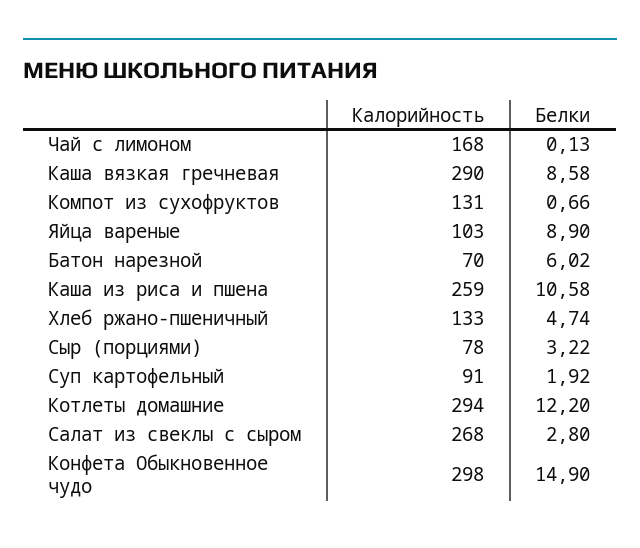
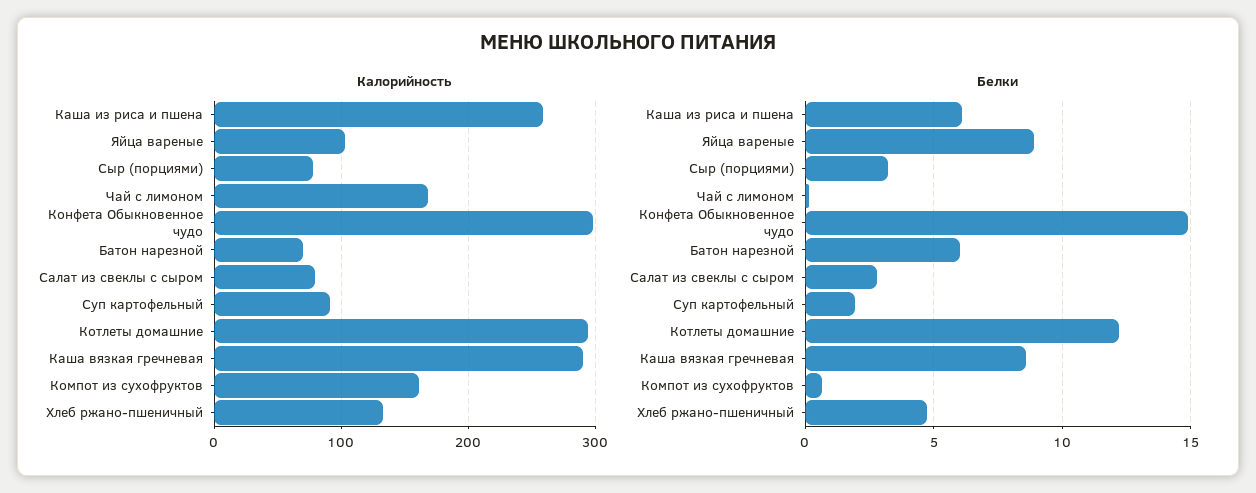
  {
    "Калорийность": {
      "Чай с лимоном": 168,
      "Каша вязкая гречневая": 290,
-     "Компот из сухофруктов": 131,
+     "Компот из сухофруктов": 160,
      "Яйца вареные": 103,
      "Батон нарезной": 70,
      "Каша из риса и пшена": 259,
      "Хлеб ржано-пшеничный": 133,
      "Сыр (порциями)": 78,
      "Суп картофельный": 91,
      "Котлеты домашние": 294,
-     "Салат из свеклы с сыром": 268,
+     "Салат из свеклы с сыром": 80,
      "Конфета Обыкновенное чудо": 298
    },
    "Белки": {
      "Чай с лимоном": 0.13,
      "Каша вязкая гречневая": 8.58,
      "Компот из сухофруктов": 0.66,
      "Яйца вареные": 8.9,
      "Батон нарезной": 6.02,
-     "Каша из риса и пшена": 10.58,
+     "Каша из риса и пшена": 6,
      "Хлеб ржано-пшеничный": 4.74,
      "Сыр (порциями)": 3.22,
      "Суп картофельный": 1.92,
      "Котлеты домашние": 12.2,
      "Салат из свеклы с сыром": 2.8,
      "Конфета Обыкновенное чудо": 14.9
    }
  }

